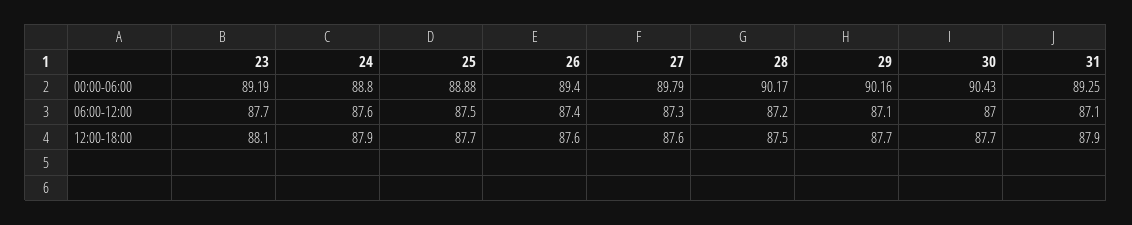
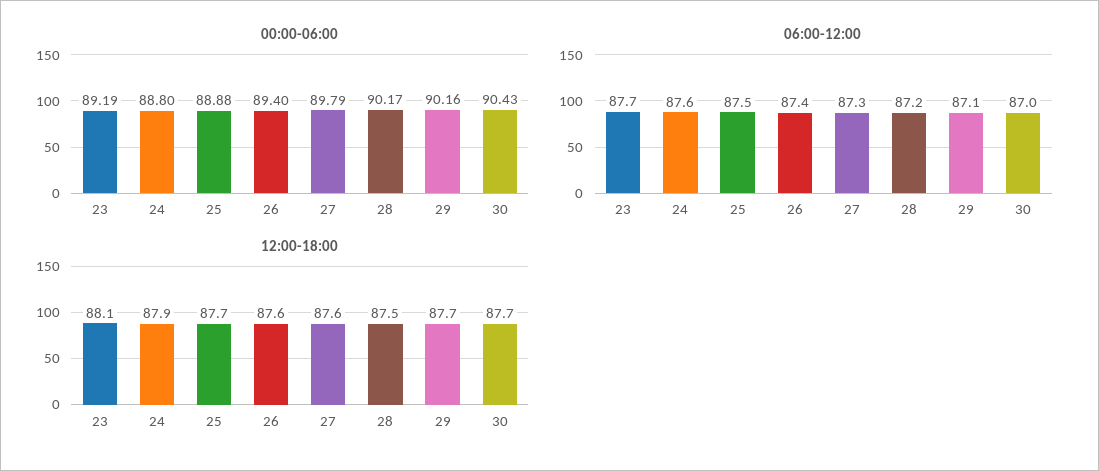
  {
    "00:00-06:00": {
      "23": 89.19,
      "24": 88.8,
      "25": 88.88,
      "26": 89.4,
      "27": 89.79,
      "28": 90.17,
      "29": 90.16,
-     "30": 90.43,
+     "30": 90.43
-     "31": 89.25
    },
    "06:00-12:00": {
      "23": 87.7,
      "24": 87.6,
      "25": 87.5,
      "26": 87.4,
      "27": 87.3,
      "28": 87.2,
      "29": 87.1,
-     "30": 87,
+     "30": 87
-     "31": 87.1
    },
    "12:00-18:00": {
      "23": 88.1,
      "24": 87.9,
      "25": 87.7,
      "26": 87.6,
      "27": 87.6,
      "28": 87.5,
      "29": 87.7,
-     "30": 87.7,
+     "30": 87.7
-     "31": 87.9
    }
  }

